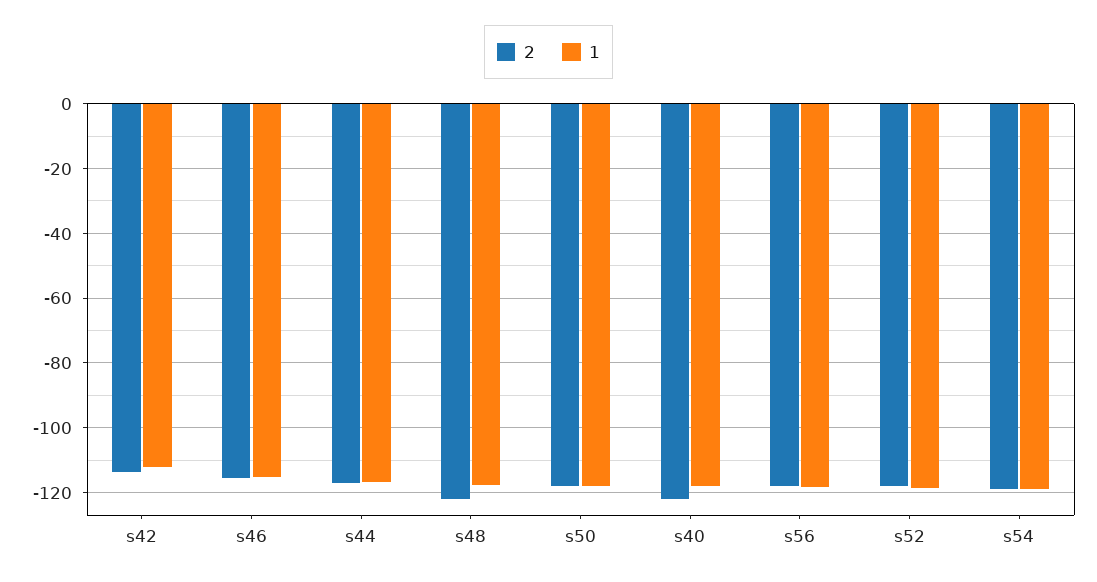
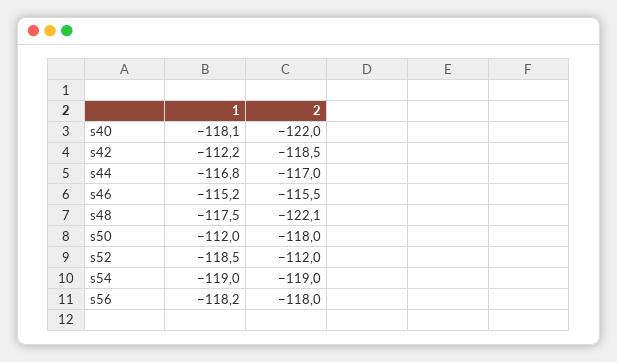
  {
    "2": {
-     "s42": -114,
+     "s42": -118.5,
      "s46": -115.5,
      "s44": -117,
      "s48": -122.1,
      "s50": -118,
      "s40": -122,
      "s56": -118,
-     "s52": -118,
+     "s52": -112,
      "s54": -119
    },
    "1": {
      "s42": -112.2,
      "s46": -115.2,
      "s44": -116.8,
      "s48": -117.5,
-     "s50": -118,
+     "s50": -112,
      "s40": -118.1,
      "s56": -118.2,
      "s52": -118.5,
      "s54": -119
    }
  }

